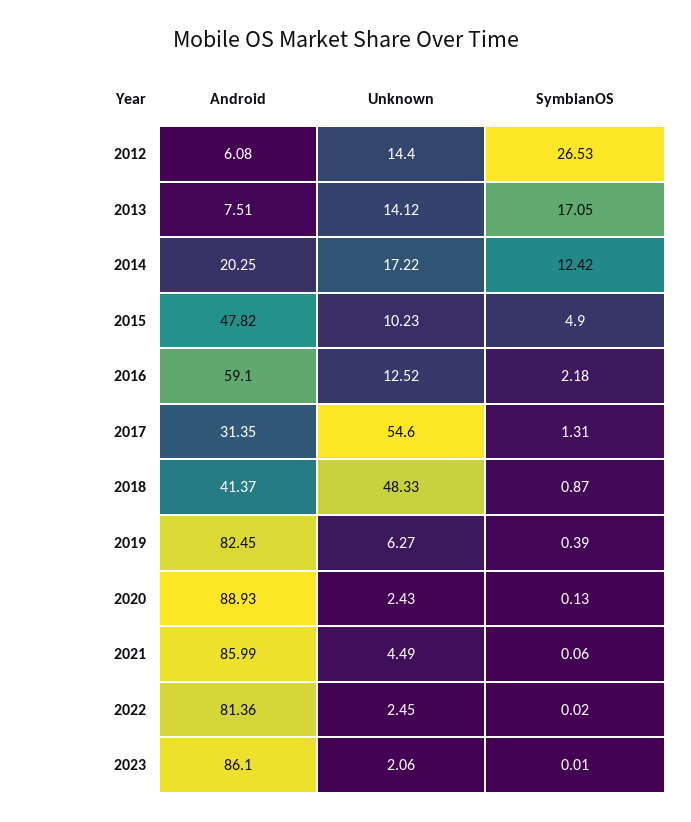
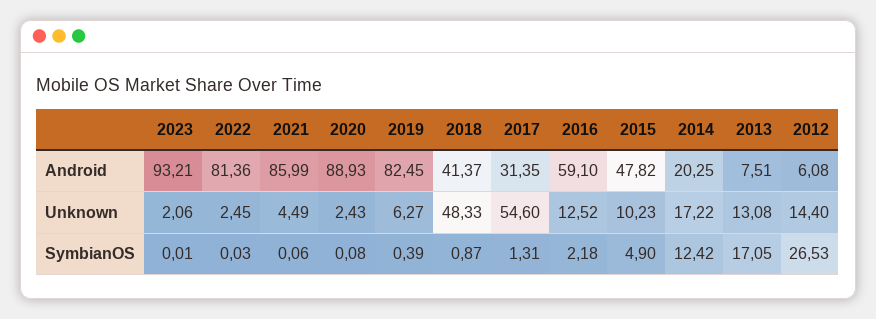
  {
    "Android": {
      "2012": 6.08,
      "2013": 7.51,
      "2014": 20.25,
      "2015": 47.82,
      "2016": 59.1,
      "2017": 31.35,
      "2018": 41.37,
      "2019": 82.45,
      "2020": 88.93,
      "2021": 85.99,
      "2022": 81.36,
-     "2023": 86.1
+     "2023": 93.21
    },
    "Unknown": {
      "2012": 14.4,
-     "2013": 14.12,
+     "2013": 13.08,
      "2014": 17.22,
      "2015": 10.23,
      "2016": 12.52,
      "2017": 54.6,
      "2018": 48.33,
      "2019": 6.27,
      "2020": 2.43,
      "2021": 4.49,
      "2022": 2.45,
      "2023": 2.06
    },
    "SymbianOS": {
      "2012": 26.53,
      "2013": 17.05,
      "2014": 12.42,
      "2015": 4.9,
      "2016": 2.18,
      "2017": 1.31,
      "2018": 0.87,
      "2019": 0.39,
-     "2020": 0.13,
+     "2020": 0.08,
      "2021": 0.06,
-     "2022": 0.02,
+     "2022": 0.03,
      "2023": 0.01
    }
  }

